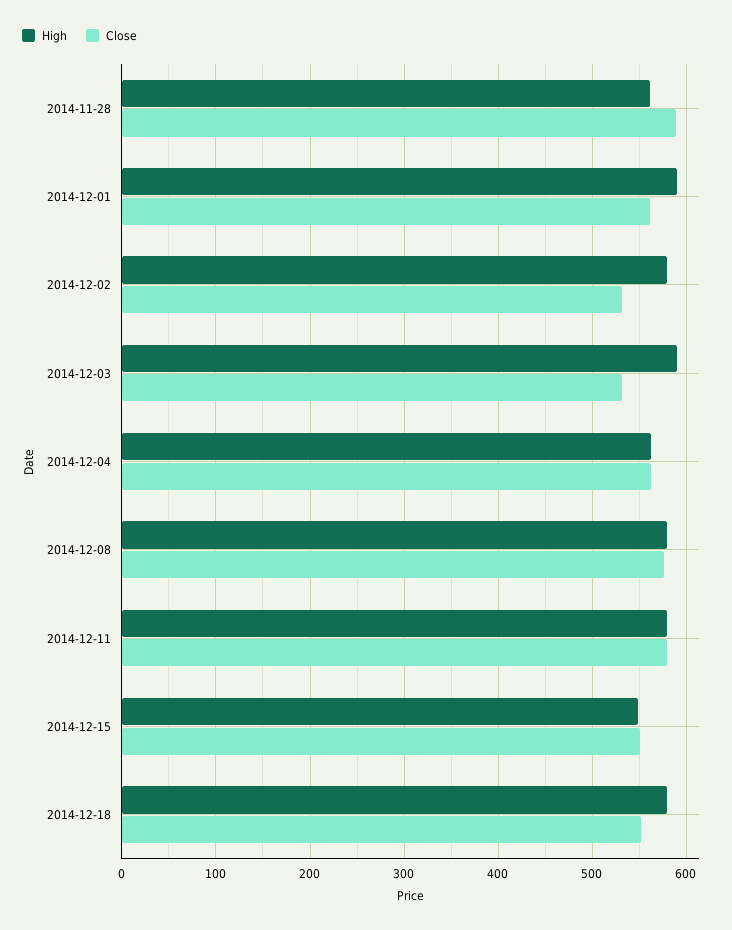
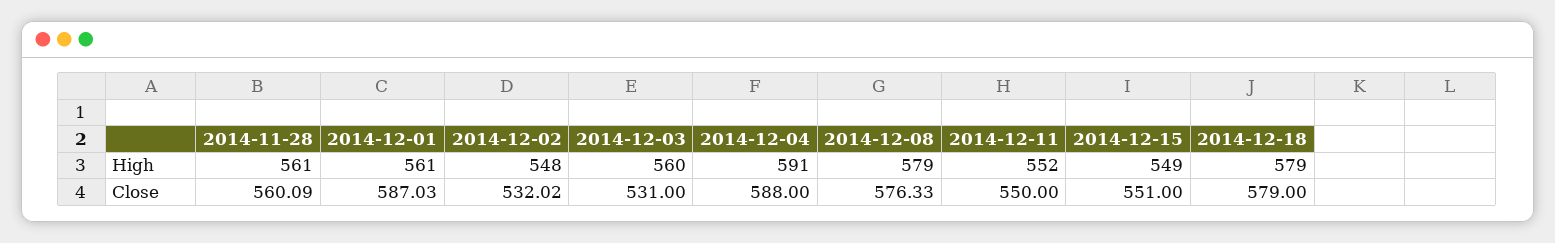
  {
    "High": {
      "2014-11-28": 561,
-     "2014-12-01": 590,
+     "2014-12-01": 561,
-     "2014-12-02": 580,
+     "2014-12-02": 548,
-     "2014-12-03": 590,
+     "2014-12-03": 560,
-     "2014-12-04": 560,
+     "2014-12-04": 591,
      "2014-12-08": 579,
-     "2014-12-11": 580,
+     "2014-12-11": 552,
      "2014-12-15": 549,
      "2014-12-18": 579
    },
    "Close": {
-     "2014-11-28": 590,
+     "2014-11-28": 560.09,
-     "2014-12-01": 560,
+     "2014-12-01": 587.03,
      "2014-12-02": 532.02,
      "2014-12-03": 531,
-     "2014-12-04": 560,
+     "2014-12-04": 588,
      "2014-12-08": 576.33,
-     "2014-12-11": 580,
+     "2014-12-11": 550,
      "2014-12-15": 551,
-     "2014-12-18": 550
+     "2014-12-18": 579
    }
  }

